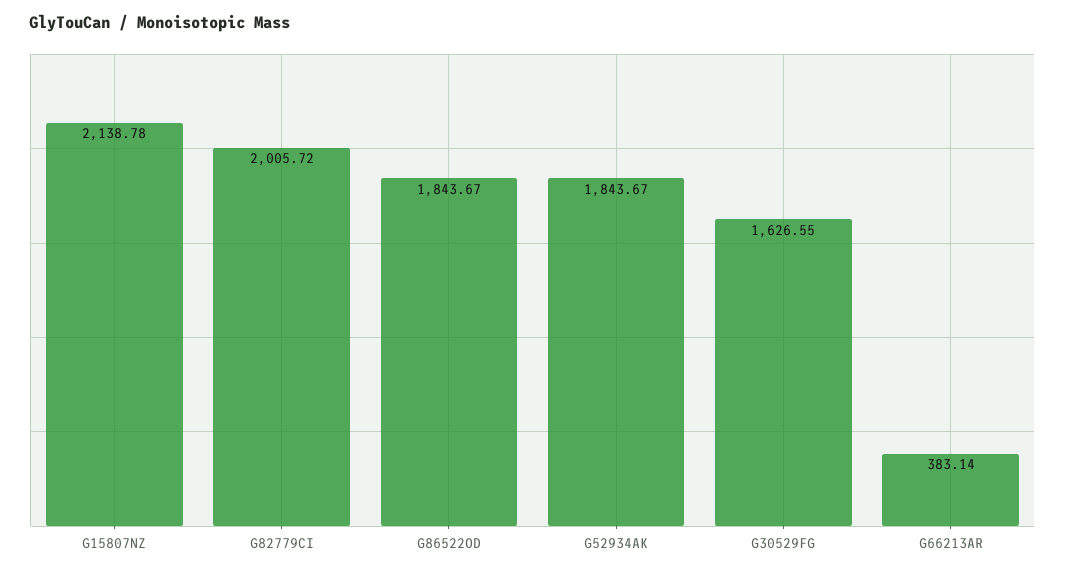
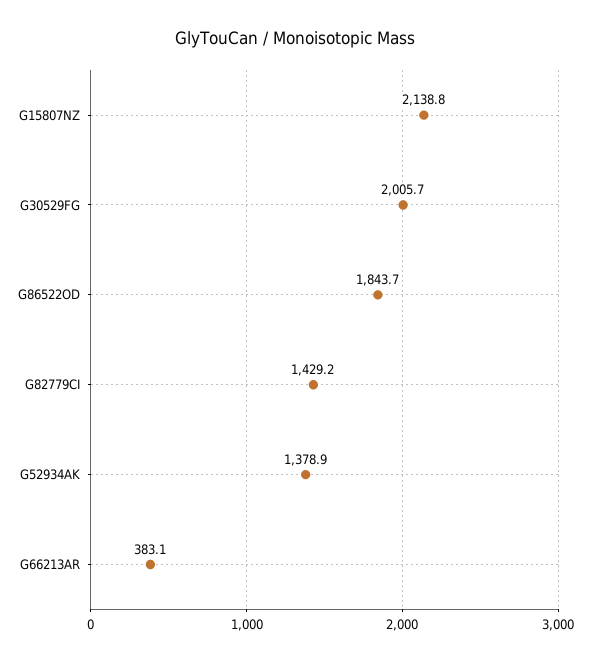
  {
    "G15807NZ": 2138.78,
-   "G82779CI": 2005.72,
+   "G82779CI": 1429.2,
    "G86522OD": 1843.67,
-   "G52934AK": 1843.67,
+   "G52934AK": 1378.9,
-   "G30529FG": 1626.55,
+   "G30529FG": 2005.7,
    "G66213AR": 383.14
  }

